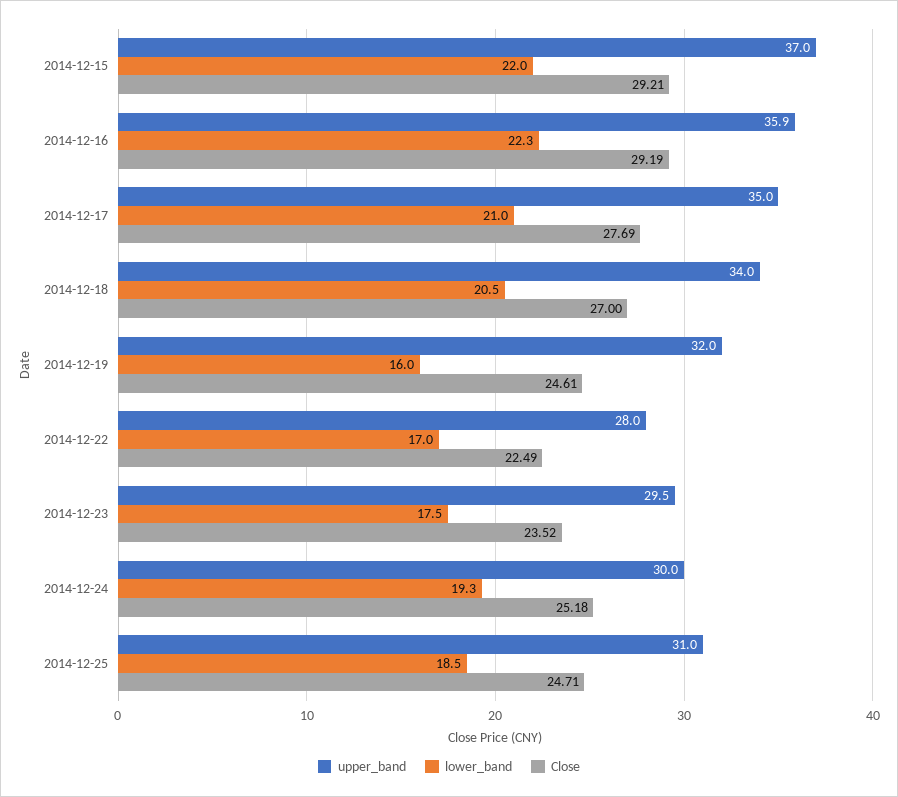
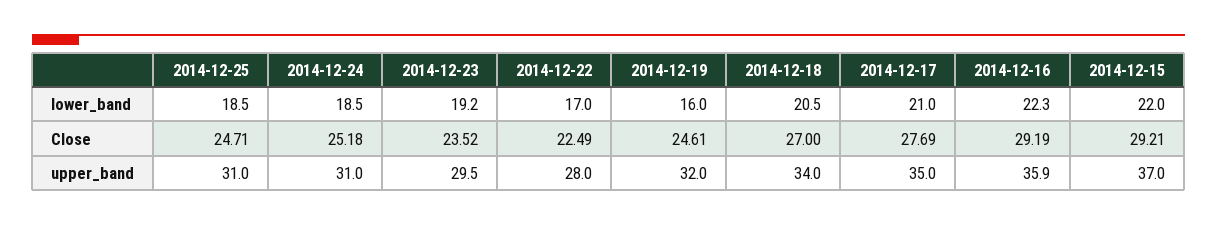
  {
    "upper_band": {
      "2014-12-15": 37,
      "2014-12-16": 35.9,
      "2014-12-17": 35,
      "2014-12-18": 34,
      "2014-12-19": 32,
      "2014-12-22": 28,
      "2014-12-23": 29.5,
-     "2014-12-24": 30,
+     "2014-12-24": 31,
      "2014-12-25": 31
    },
    "lower_band": {
      "2014-12-15": 22,
      "2014-12-16": 22.3,
      "2014-12-17": 21,
      "2014-12-18": 20.5,
      "2014-12-19": 16,
      "2014-12-22": 17,
-     "2014-12-23": 17.5,
+     "2014-12-23": 19.2,
-     "2014-12-24": 19.3,
+     "2014-12-24": 18.5,
      "2014-12-25": 18.5
    },
    "Close": {
      "2014-12-15": 29.21,
      "2014-12-16": 29.19,
      "2014-12-17": 27.69,
      "2014-12-18": 27,
      "2014-12-19": 24.61,
      "2014-12-22": 22.49,
      "2014-12-23": 23.52,
      "2014-12-24": 25.18,
      "2014-12-25": 24.71
    }
  }

